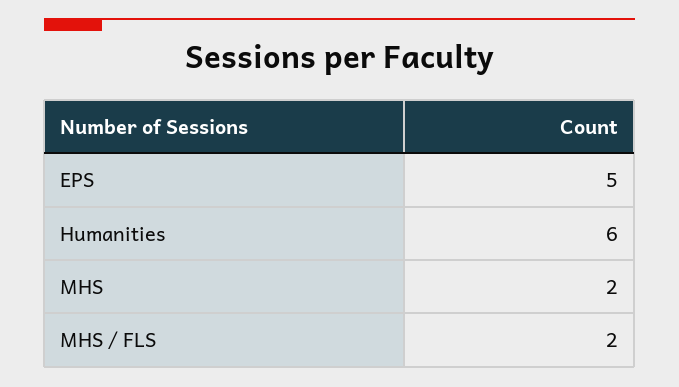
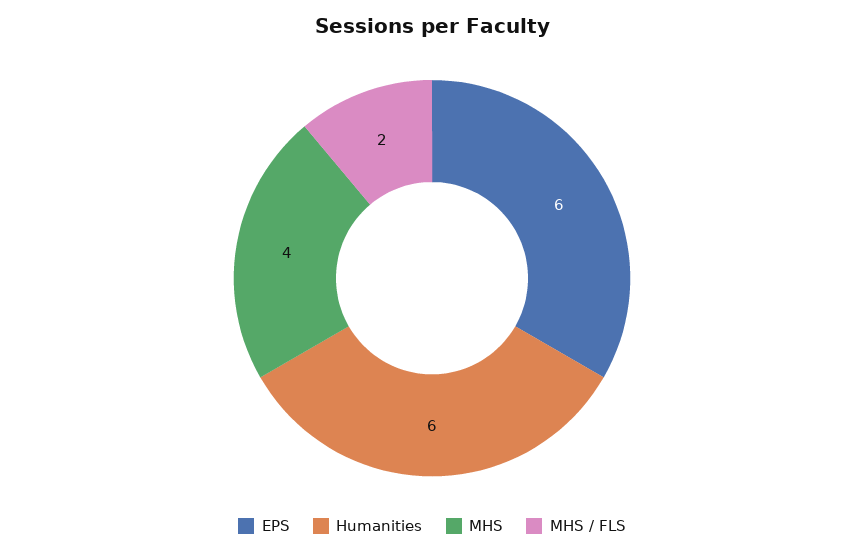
  {
-   "EPS": 5,
+   "EPS": 6,
    "Humanities": 6,
-   "MHS": 2,
+   "MHS": 4,
    "MHS / FLS": 2
  }

